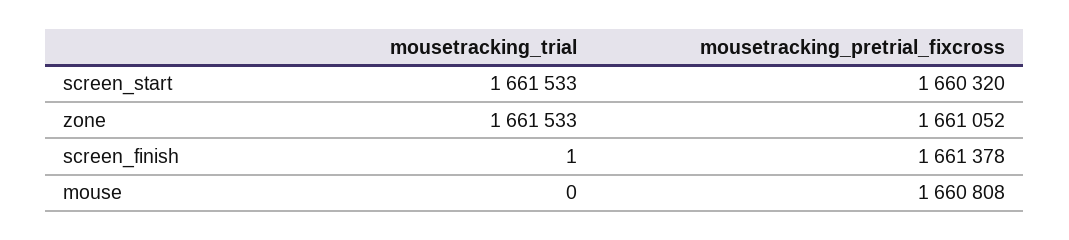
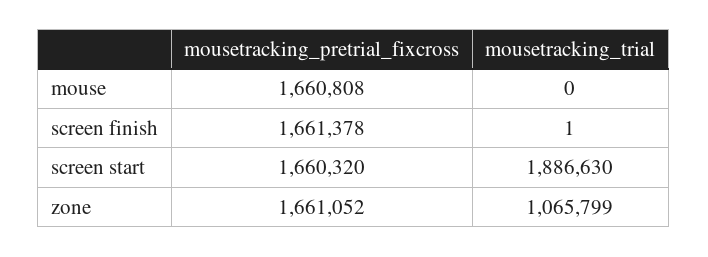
  {
    "mousetracking_trial": {
-     "screen_start": 1661533,
+     "screen_start": 1886630,
-     "zone": 1661533,
+     "zone": 1065799,
      "screen_finish": 1,
      "mouse": 0
    },
    "mousetracking_pretrial_fixcross": {
      "screen_start": 1660320,
      "zone": 1661052,
      "screen_finish": 1661378,
      "mouse": 1660808
    }
  }

